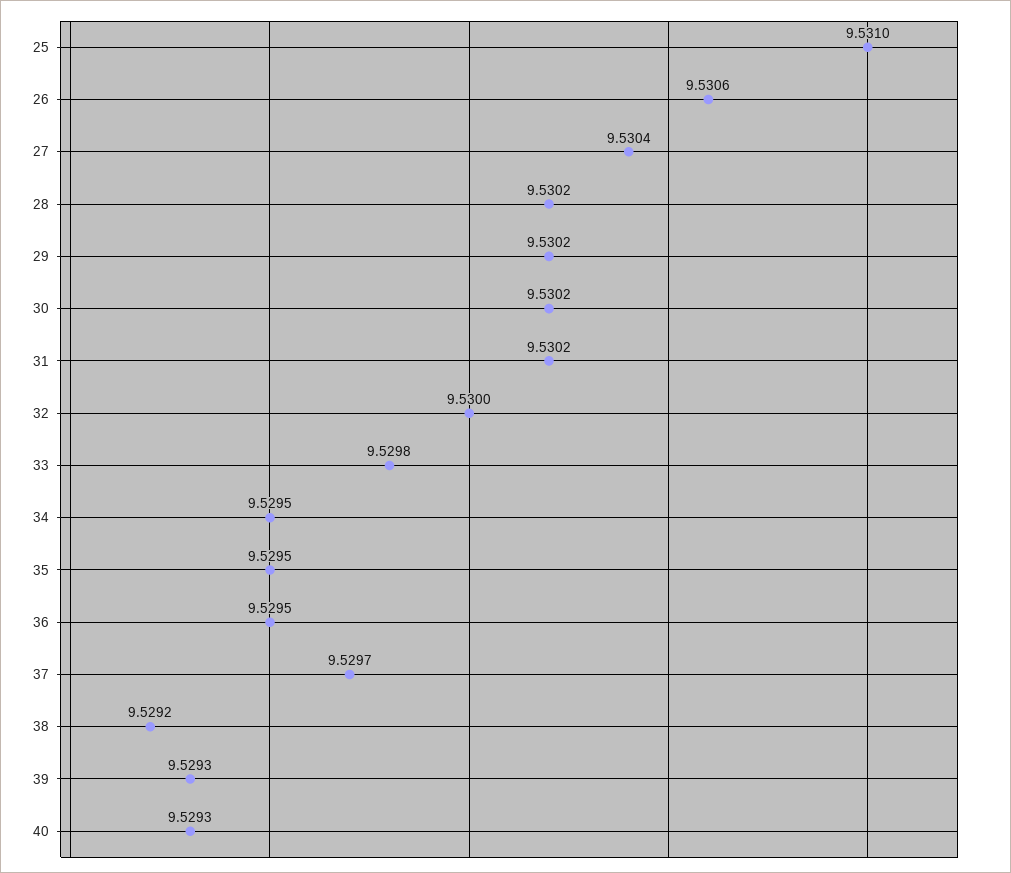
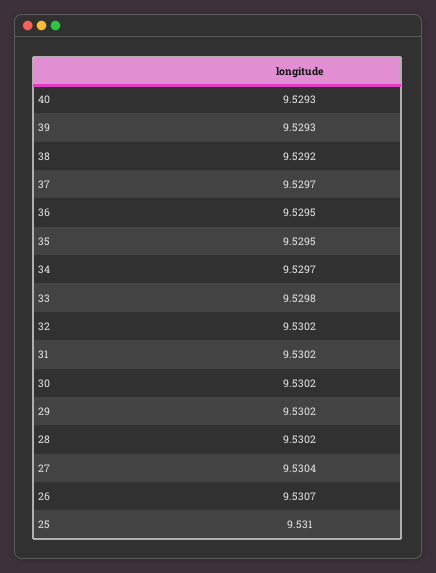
  {
    "25": 9.531,
-   "26": 9.5306,
+   "26": 9.5307,
    "27": 9.5304,
    "28": 9.5302,
    "29": 9.5302,
    "30": 9.5302,
    "31": 9.5302,
-   "32": 9.53,
+   "32": 9.5302,
    "33": 9.5298,
-   "34": 9.5295,
+   "34": 9.5297,
    "35": 9.5295,
    "36": 9.5295,
    "37": 9.5297,
    "38": 9.5292,
    "39": 9.5293,
    "40": 9.5293
  }

